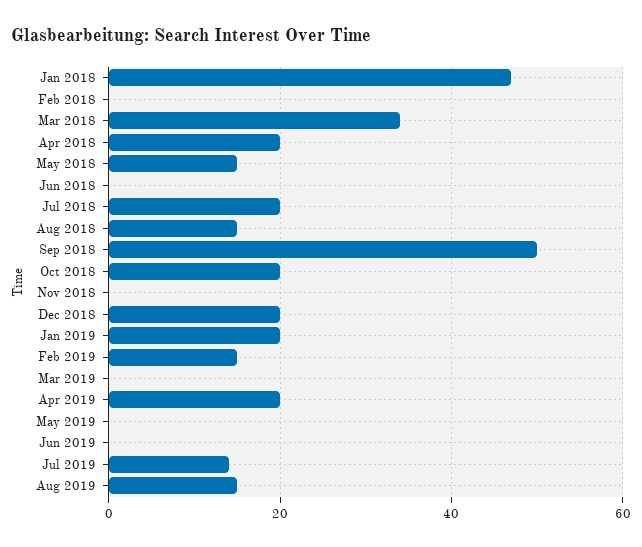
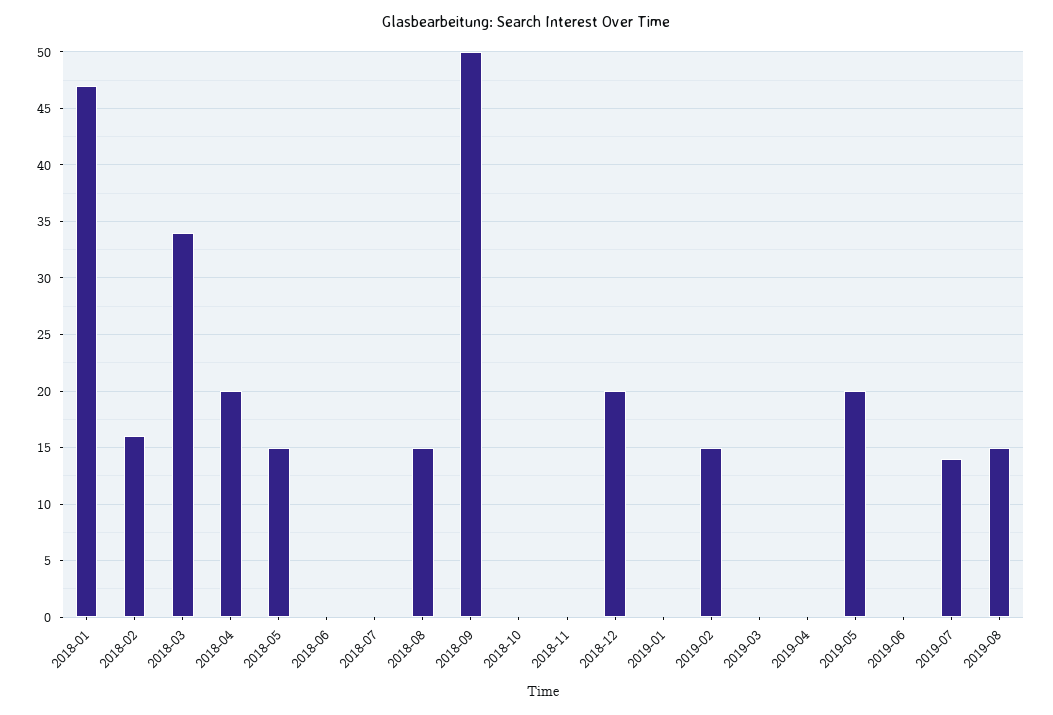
  {
    "Jan 2018": 47,
-   "Feb 2018": 0,
+   "Feb 2018": 16,
    "Mar 2018": 34,
    "Apr 2018": 20,
    "May 2018": 15,
    "Jun 2018": 0,
-   "Jul 2018": 20,
+   "Jul 2018": 0,
    "Aug 2018": 15,
    "Sep 2018": 50,
-   "Oct 2018": 20,
+   "Oct 2018": 0,
    "Nov 2018": 0,
    "Dec 2018": 20,
-   "Jan 2019": 20,
+   "Jan 2019": 0,
    "Feb 2019": 15,
    "Mar 2019": 0,
-   "Apr 2019": 20,
+   "Apr 2019": 0,
-   "May 2019": 0,
+   "May 2019": 20,
    "Jun 2019": 0,
    "Jul 2019": 14,
    "Aug 2019": 15
  }

